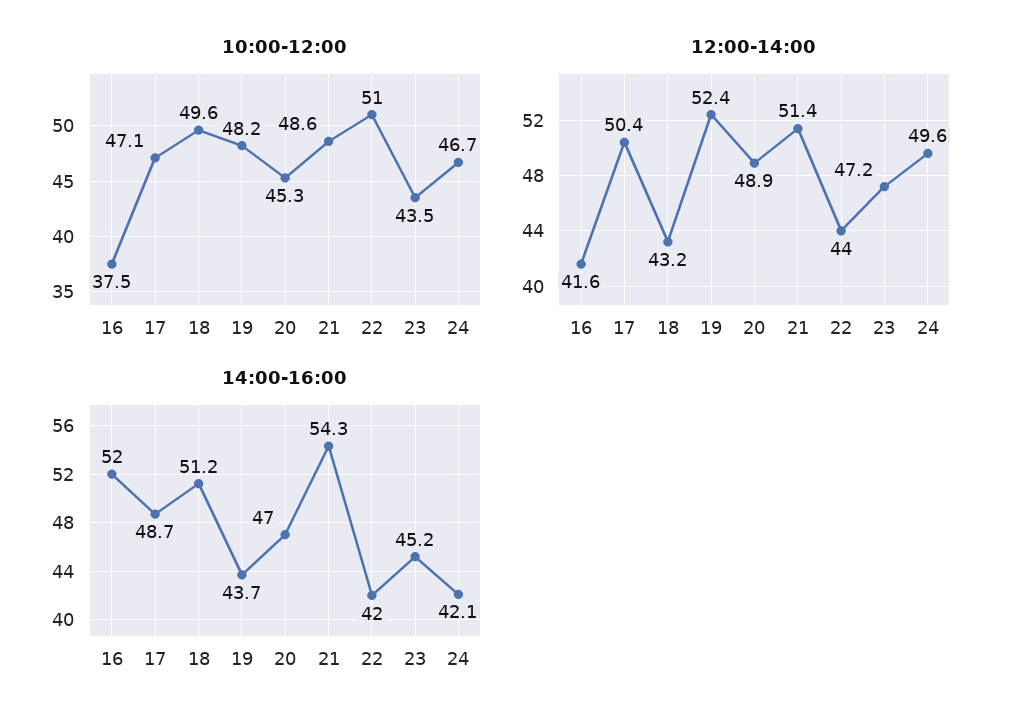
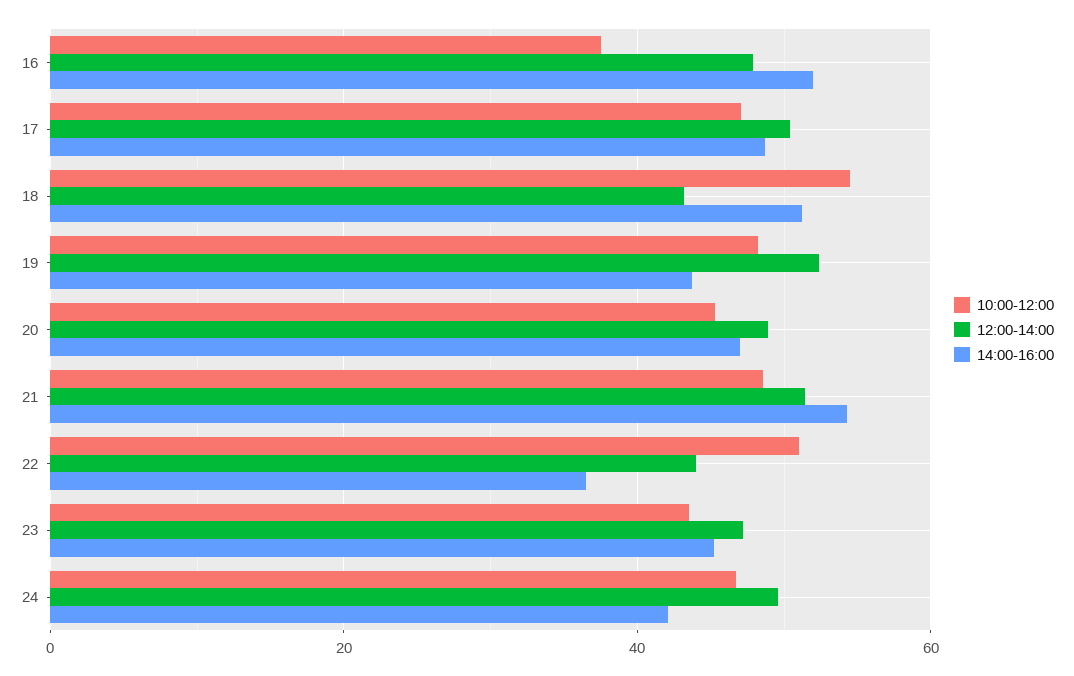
  {
    "10:00-12:00": {
      "16": 37.5,
      "17": 47.1,
-     "18": 49.6,
+     "18": 54,
      "19": 48.2,
      "20": 45.3,
      "21": 48.6,
      "22": 51,
      "23": 43.5,
      "24": 46.7
    },
    "12:00-14:00": {
-     "16": 41.6,
+     "16": 48,
      "17": 50.4,
      "18": 43.2,
      "19": 52.4,
      "20": 48.9,
      "21": 51.4,
      "22": 44,
      "23": 47.2,
      "24": 49.6
    },
    "14:00-16:00": {
      "16": 52,
      "17": 48.7,
      "18": 51.2,
      "19": 43.7,
      "20": 47,
      "21": 54.3,
-     "22": 42,
+     "22": 36,
      "23": 45.2,
      "24": 42.1
    }
  }

